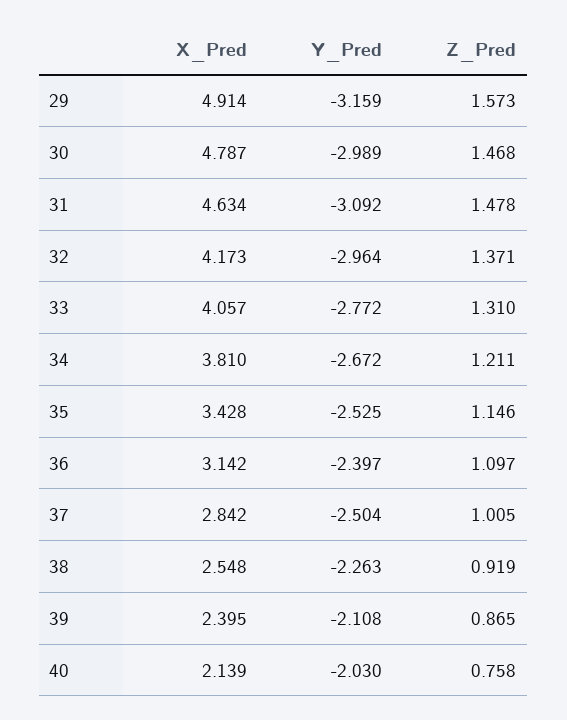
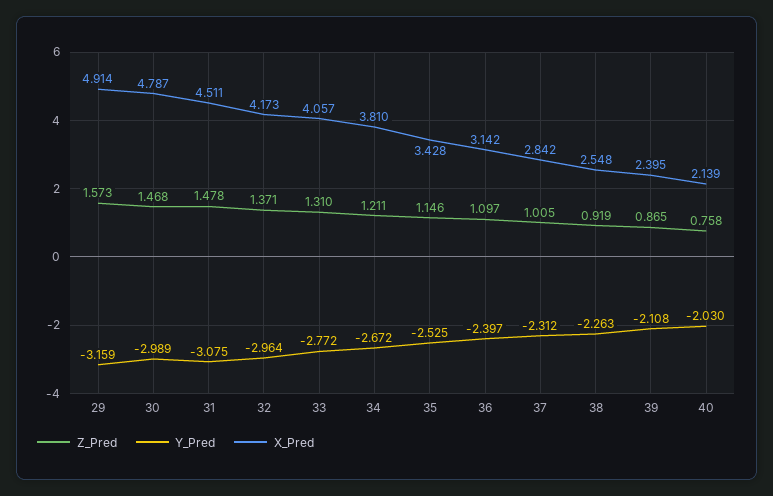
  {
    "X_Pred": {
      "29": 4.914,
      "30": 4.787,
-     "31": 4.634,
+     "31": 4.511,
      "32": 4.173,
      "33": 4.057,
      "34": 3.81,
      "35": 3.428,
      "36": 3.142,
      "37": 2.842,
      "38": 2.548,
      "39": 2.395,
      "40": 2.139
    },
    "Y_Pred": {
      "29": -3.159,
      "30": -2.989,
-     "31": -3.092,
+     "31": -3.075,
      "32": -2.964,
      "33": -2.772,
      "34": -2.672,
      "35": -2.525,
      "36": -2.397,
-     "37": -2.504,
+     "37": -2.312,
      "38": -2.263,
      "39": -2.108,
      "40": -2.03
    },
    "Z_Pred": {
      "29": 1.573,
      "30": 1.468,
      "31": 1.478,
      "32": 1.371,
      "33": 1.31,
      "34": 1.211,
      "35": 1.146,
      "36": 1.097,
      "37": 1.005,
      "38": 0.919,
      "39": 0.865,
      "40": 0.758
    }
  }

